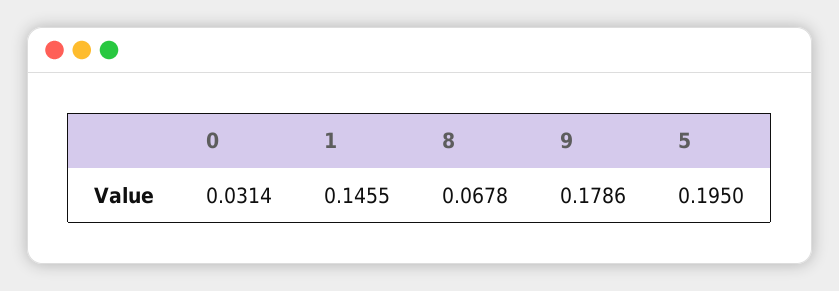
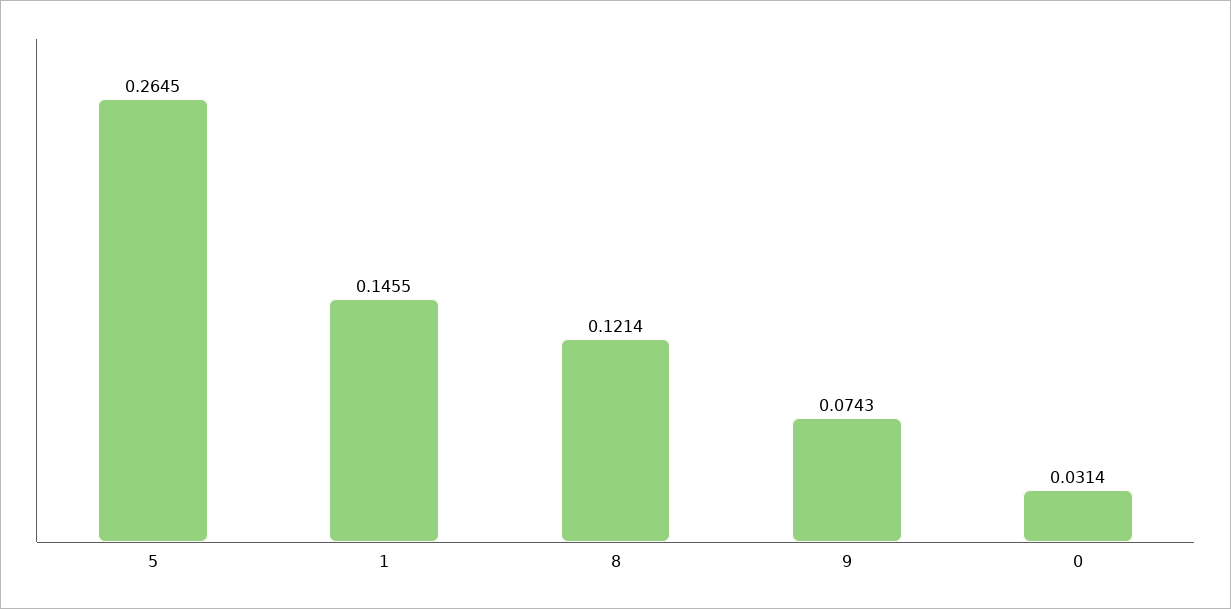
  {
    "0": 0.0314,
    "1": 0.1455,
-   "8": 0.0678,
+   "8": 0.1214,
-   "9": 0.1786,
+   "9": 0.0743,
-   "5": 0.195
+   "5": 0.2645
  }

